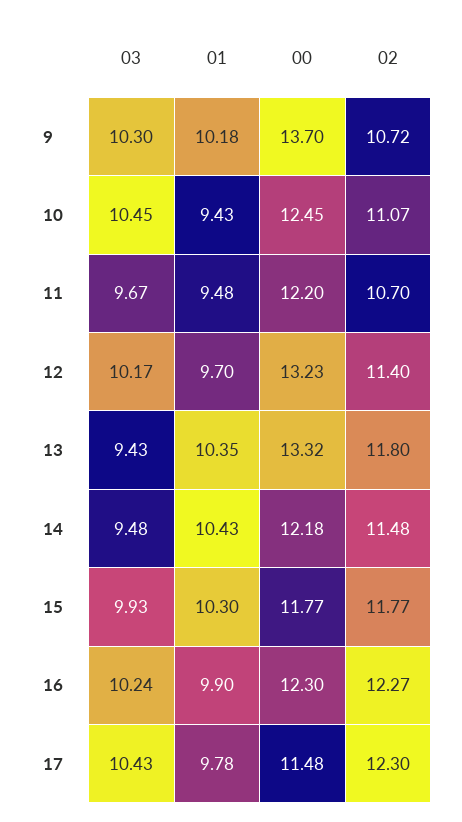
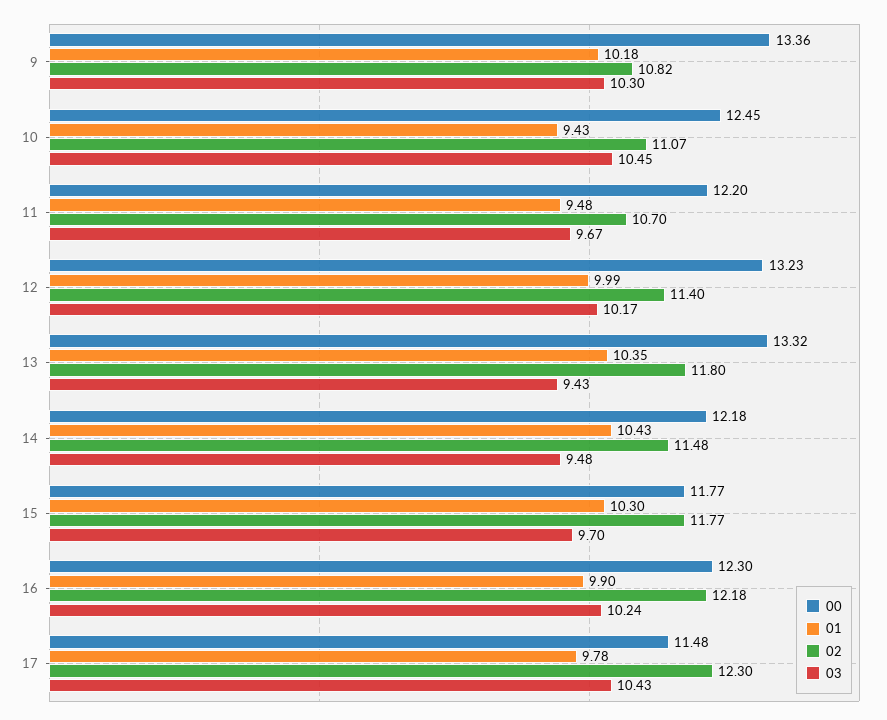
  {
    "03": {
      "9": 10.3,
      "10": 10.45,
      "11": 9.67,
      "12": 10.17,
      "13": 9.43,
      "14": 9.48,
-     "15": 9.93,
+     "15": 9.7,
      "16": 10.24,
      "17": 10.43
    },
    "01": {
      "9": 10.18,
      "10": 9.43,
      "11": 9.48,
-     "12": 9.7,
+     "12": 9.99,
      "13": 10.35,
      "14": 10.43,
      "15": 10.3,
      "16": 9.9,
      "17": 9.78
    },
    "00": {
-     "9": 13.7,
+     "9": 13.36,
      "10": 12.45,
      "11": 12.2,
      "12": 13.23,
      "13": 13.32,
      "14": 12.18,
      "15": 11.77,
      "16": 12.3,
      "17": 11.48
    },
    "02": {
-     "9": 10.72,
+     "9": 10.82,
      "10": 11.07,
      "11": 10.7,
      "12": 11.4,
      "13": 11.8,
      "14": 11.48,
      "15": 11.77,
-     "16": 12.27,
+     "16": 12.18,
      "17": 12.3
    }
  }

